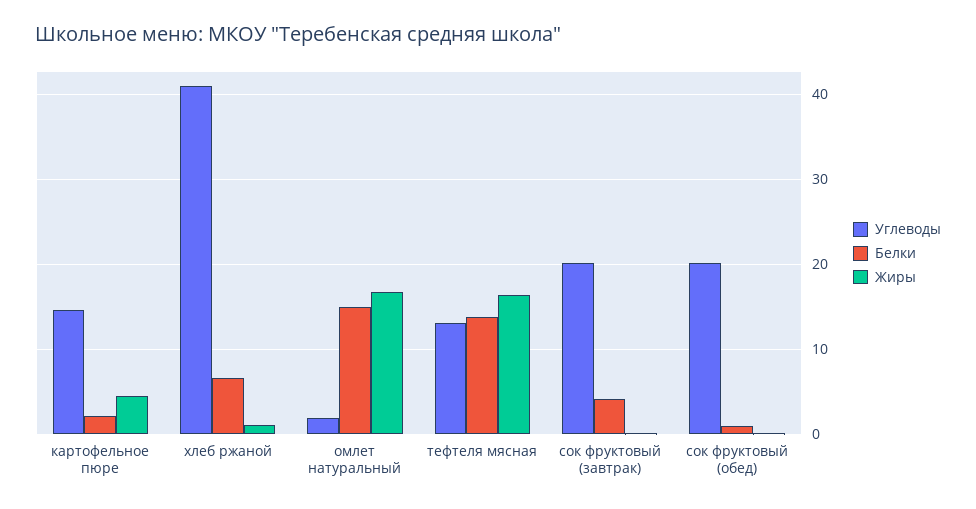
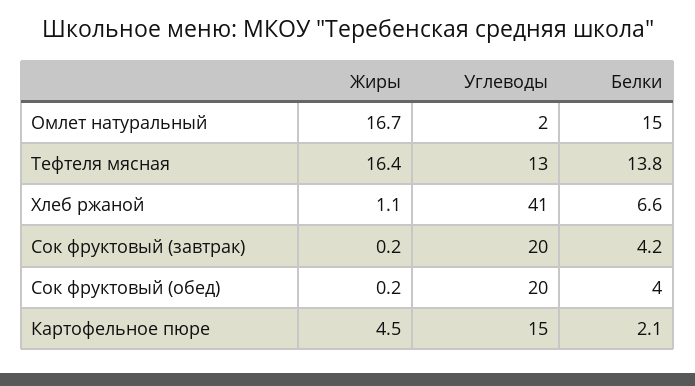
  {
    "Углеводы": {
      "картофельное пюре": 15,
      "хлеб ржаной": 41,
      "омлет натуральный": 2,
      "тефтеля мясная": 13,
      "сок фруктовый (завтрак)": 20,
      "сок фруктовый (обед)": 20
    },
    "Белки": {
      "картофельное пюре": 2.1,
      "хлеб ржаной": 6.6,
      "омлет натуральный": 15,
      "тефтеля мясная": 13.8,
      "сок фруктовый (завтрак)": 4.2,
-     "сок фруктовый (обед)": 1
+     "сок фруктовый (обед)": 4
    },
    "Жиры": {
      "картофельное пюре": 4.5,
      "хлеб ржаной": 1.1,
      "омлет натуральный": 16.7,
      "тефтеля мясная": 16.4,
      "сок фруктовый (завтрак)": 0.2,
      "сок фруктовый (обед)": 0.2
    }
  }

